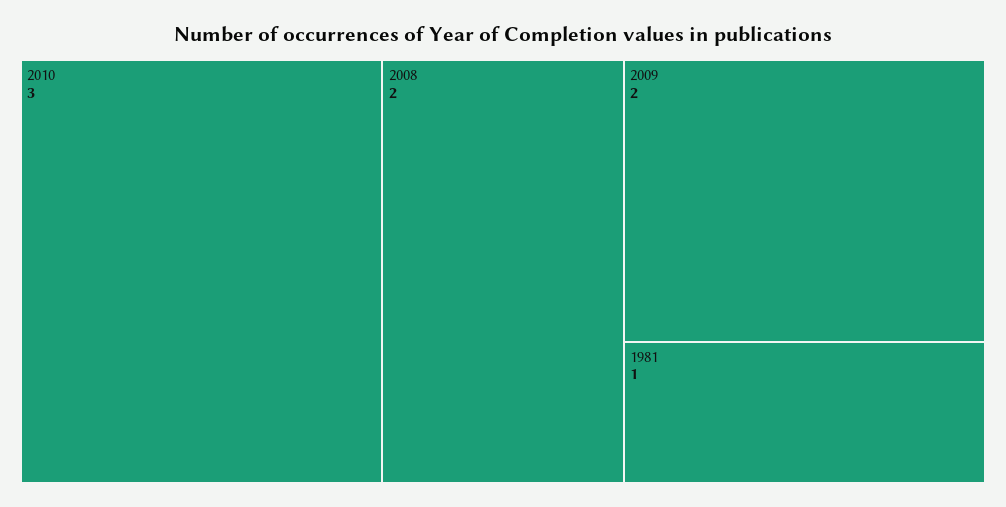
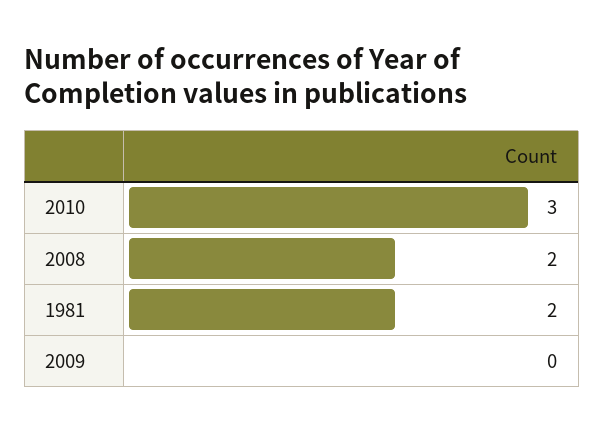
  {
    "2010": 3,
    "2008": 2,
-   "2009": 2,
+   "2009": 0,
-   "1981": 1
+   "1981": 2
  }

